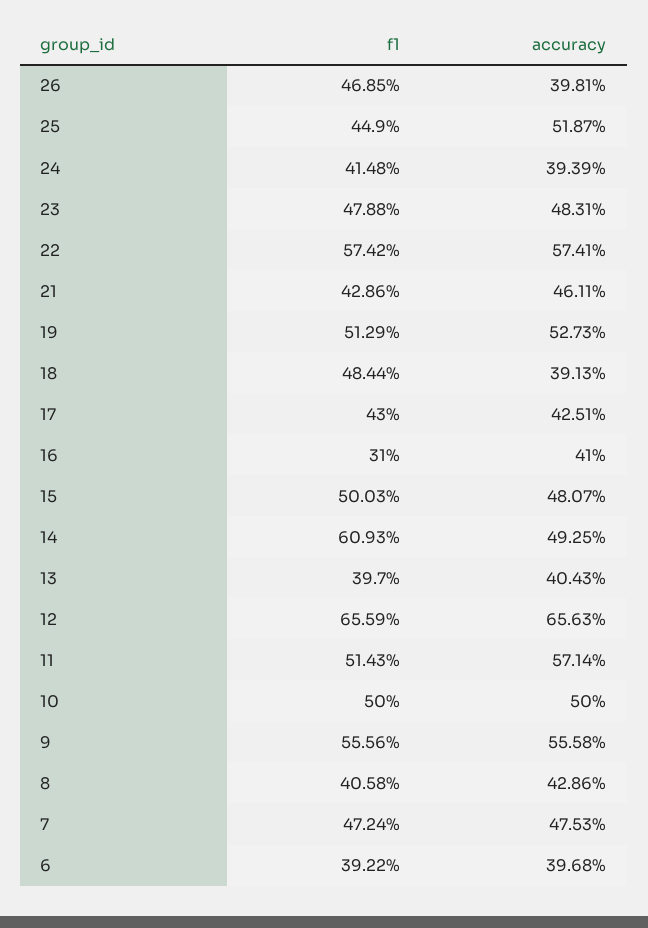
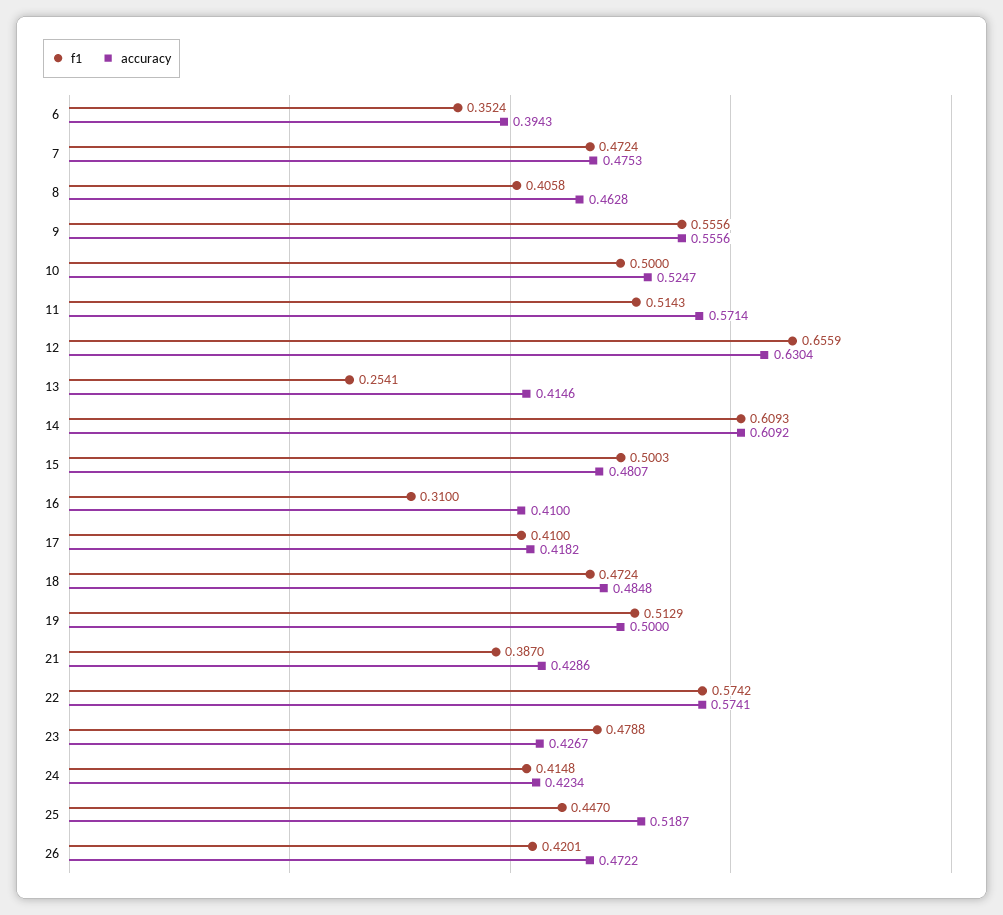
  {
    "f1": {
-     "26": 0.4685,
+     "26": 0.4201,
-     "25": 0.449,
+     "25": 0.447,
      "24": 0.4148,
      "23": 0.4788,
      "22": 0.5742,
-     "21": 0.4286,
+     "21": 0.387,
      "19": 0.5129,
-     "18": 0.4844,
+     "18": 0.4724,
-     "17": 0.43,
+     "17": 0.41,
      "16": 0.31,
      "15": 0.5003,
      "14": 0.6093,
-     "13": 0.397,
+     "13": 0.2541,
      "12": 0.6559,
      "11": 0.5143,
      "10": 0.5,
      "9": 0.5556,
      "8": 0.4058,
      "7": 0.4724,
-     "6": 0.3922
+     "6": 0.3524
    },
    "accuracy": {
-     "26": 0.3981,
+     "26": 0.4722,
      "25": 0.5187,
-     "24": 0.3939,
+     "24": 0.4234,
-     "23": 0.4831,
+     "23": 0.4267,
      "22": 0.5741,
-     "21": 0.4611,
+     "21": 0.4286,
-     "19": 0.5273,
+     "19": 0.5,
-     "18": 0.3913,
+     "18": 0.4848,
-     "17": 0.4251,
+     "17": 0.4182,
      "16": 0.41,
      "15": 0.4807,
-     "14": 0.4925,
+     "14": 0.6092,
-     "13": 0.4043,
+     "13": 0.4146,
-     "12": 0.6563,
+     "12": 0.6304,
      "11": 0.5714,
-     "10": 0.5,
+     "10": 0.5247,
-     "9": 0.5558,
+     "9": 0.5556,
-     "8": 0.4286,
+     "8": 0.4628,
      "7": 0.4753,
-     "6": 0.3968
+     "6": 0.3943
    }
  }

